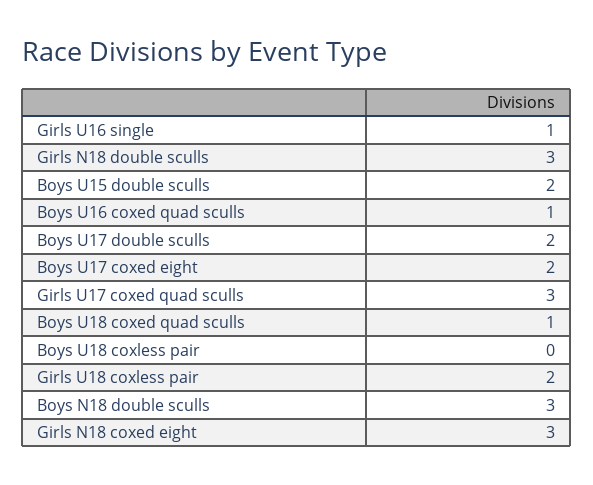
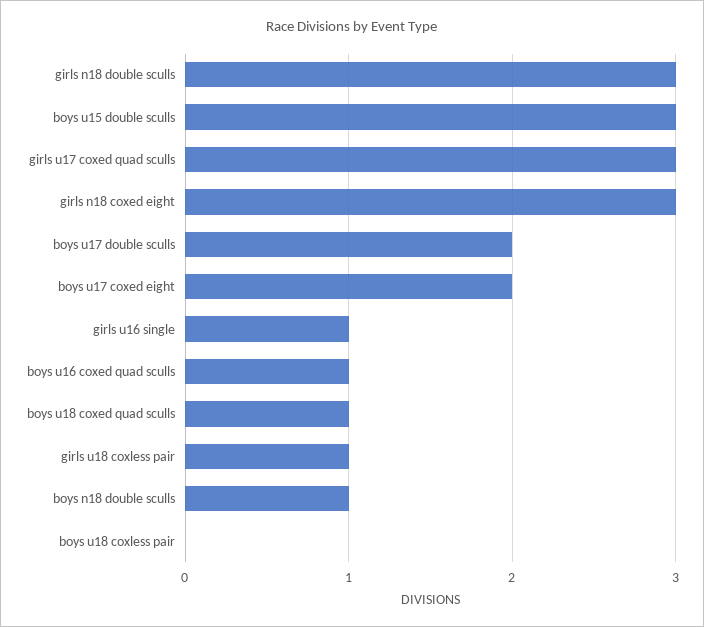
  {
    "Girls U16 single": 1,
    "Girls N18 double sculls": 3,
-   "Boys U15 double sculls": 2,
+   "Boys U15 double sculls": 3,
    "Boys U16 coxed quad sculls": 1,
    "Boys U17 double sculls": 2,
    "Boys U17 coxed eight": 2,
    "Girls U17 coxed quad sculls": 3,
    "Boys U18 coxed quad sculls": 1,
    "Boys U18 coxless pair": 0,
-   "Girls U18 coxless pair": 2,
+   "Girls U18 coxless pair": 1,
-   "Boys N18 double sculls": 3,
+   "Boys N18 double sculls": 1,
    "Girls N18 coxed eight": 3
  }

